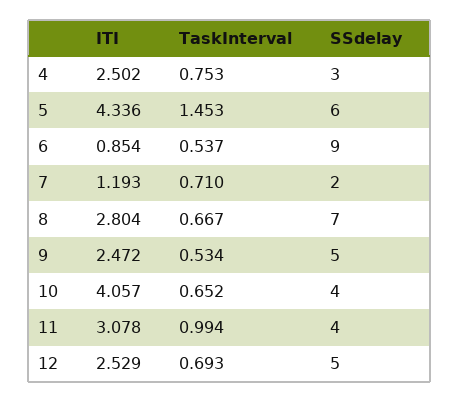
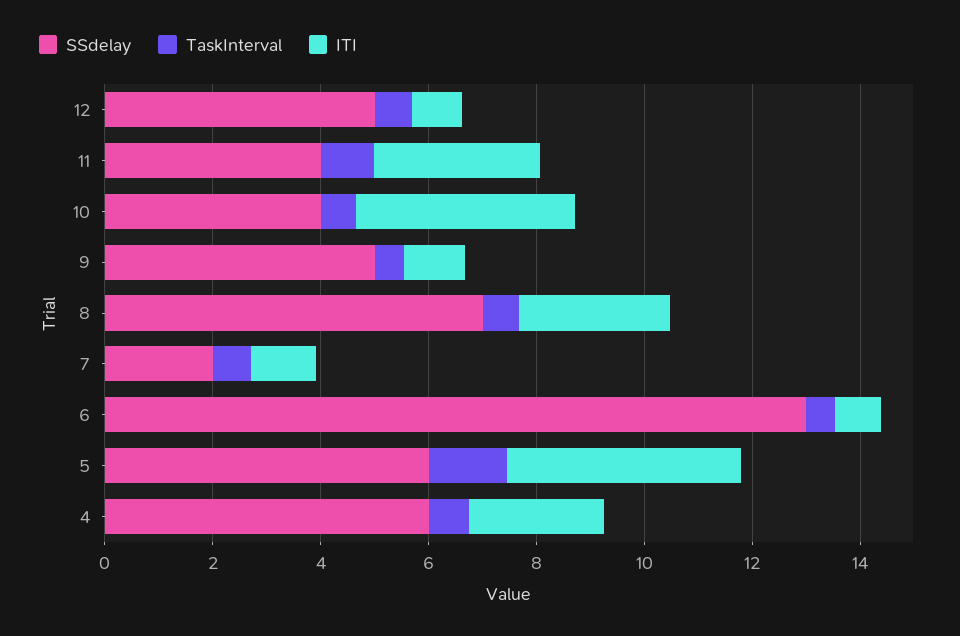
  {
    "ITI": {
      "4": 2.502,
      "5": 4.336,
      "6": 0.854,
      "7": 1.193,
      "8": 2.804,
-     "9": 2.472,
+     "9": 1,
      "10": 4.057,
      "11": 3.078,
-     "12": 2.529
+     "12": 1
    },
    "TaskInterval": {
      "4": 0.753,
      "5": 1.453,
      "6": 0.537,
      "7": 0.71,
      "8": 0.667,
      "9": 0.534,
      "10": 0.652,
      "11": 0.994,
      "12": 0.693
    },
    "SSdelay": {
-     "4": 3,
+     "4": 6,
      "5": 6,
-     "6": 9,
+     "6": 13,
      "7": 2,
      "8": 7,
      "9": 5,
      "10": 4,
      "11": 4,
      "12": 5
    }
  }

